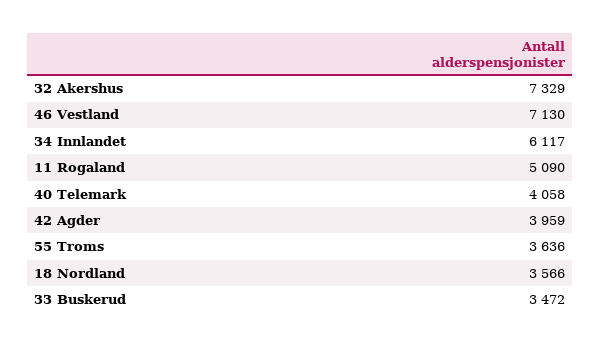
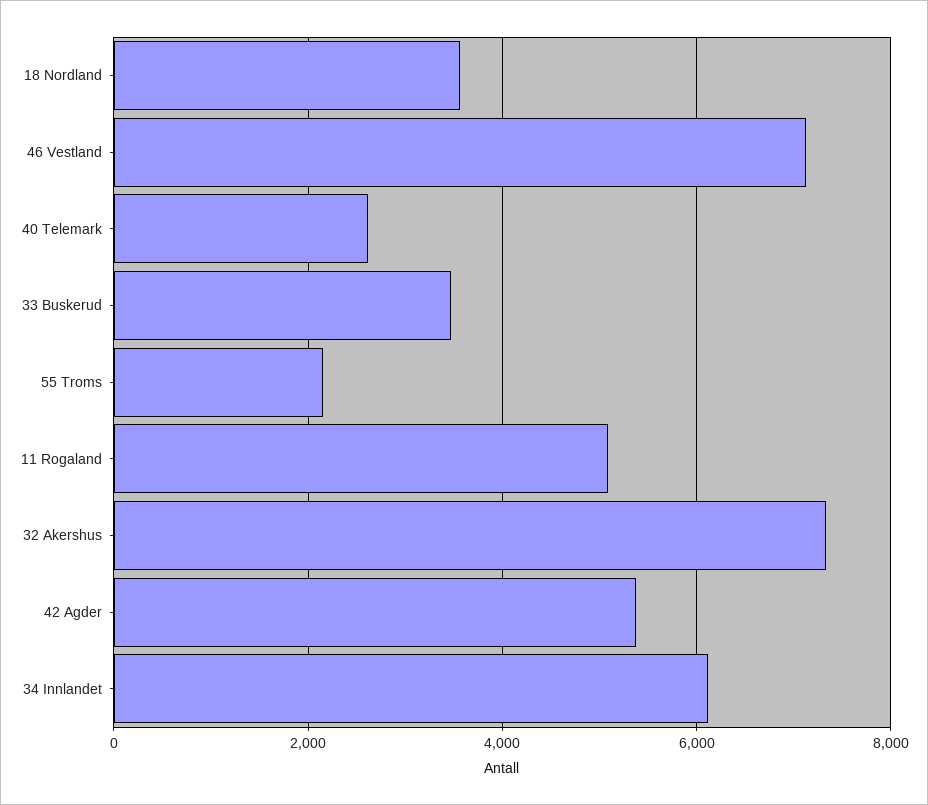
  {
    "32 Akershus": 7329,
    "46 Vestland": 7130,
    "34 Innlandet": 6117,
    "11 Rogaland": 5090,
-   "40 Telemark": 4058,
+   "40 Telemark": 2600,
-   "42 Agder": 3959,
+   "42 Agder": 5400,
-   "55 Troms": 3636,
+   "55 Troms": 2200,
    "18 Nordland": 3566,
    "33 Buskerud": 3472
  }

